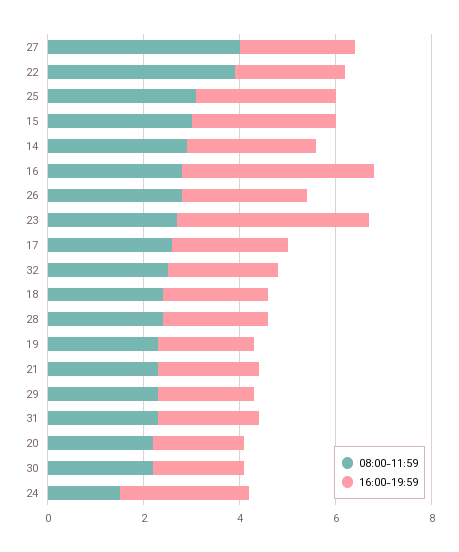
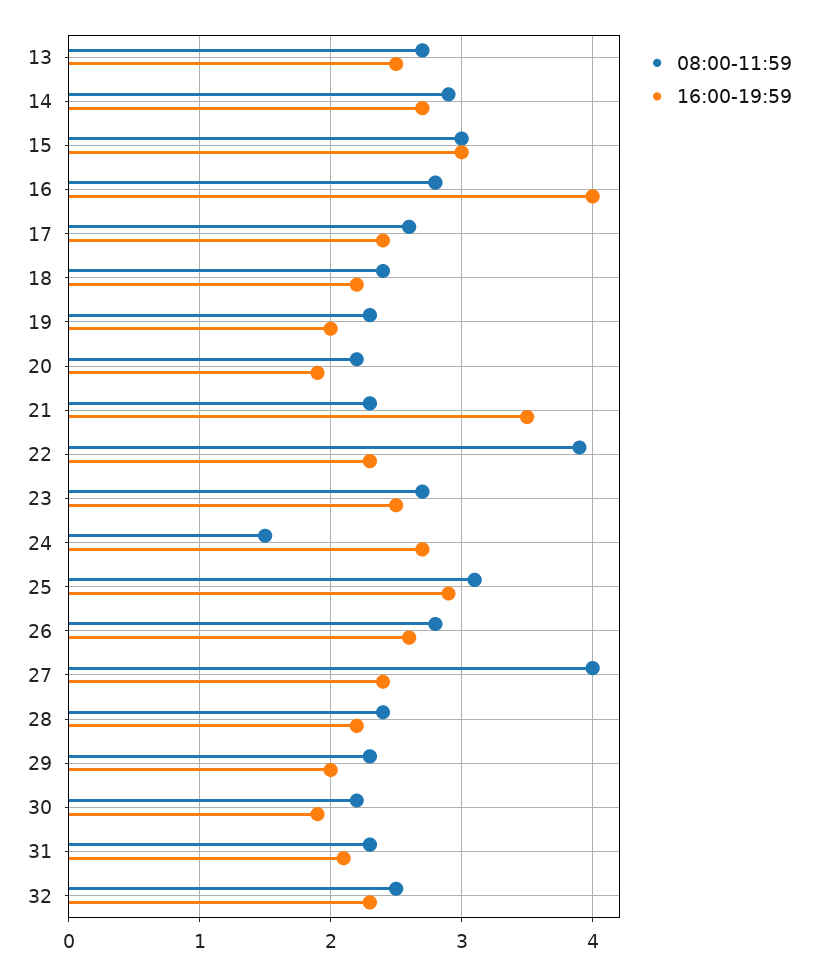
  {
    "08:00-11:59": {
      "27": 4,
      "22": 3.9,
      "25": 3.1,
      "15": 3,
      "14": 2.9,
      "16": 2.8,
      "26": 2.8,
      "23": 2.7,
      "17": 2.6,
      "32": 2.5,
      "18": 2.4,
      "28": 2.4,
      "19": 2.3,
      "21": 2.3,
      "29": 2.3,
      "31": 2.3,
      "20": 2.2,
      "30": 2.2,
-     "24": 1.5
+     "24": 1.5,
+     "13": 2.7
    },
    "16:00-19:59": {
      "27": 2.4,
      "22": 2.3,
      "25": 2.9,
      "15": 3,
      "14": 2.7,
      "16": 4,
      "26": 2.6,
-     "23": 4,
+     "23": 2.5,
      "17": 2.4,
      "32": 2.3,
      "18": 2.2,
      "28": 2.2,
      "19": 2,
-     "21": 2,
+     "21": 3.5,
      "29": 2,
      "31": 2.1,
      "20": 1.9,
      "30": 1.9,
-     "24": 2.7
+     "24": 2.7,
+     "13": 2.5
    }
  }

